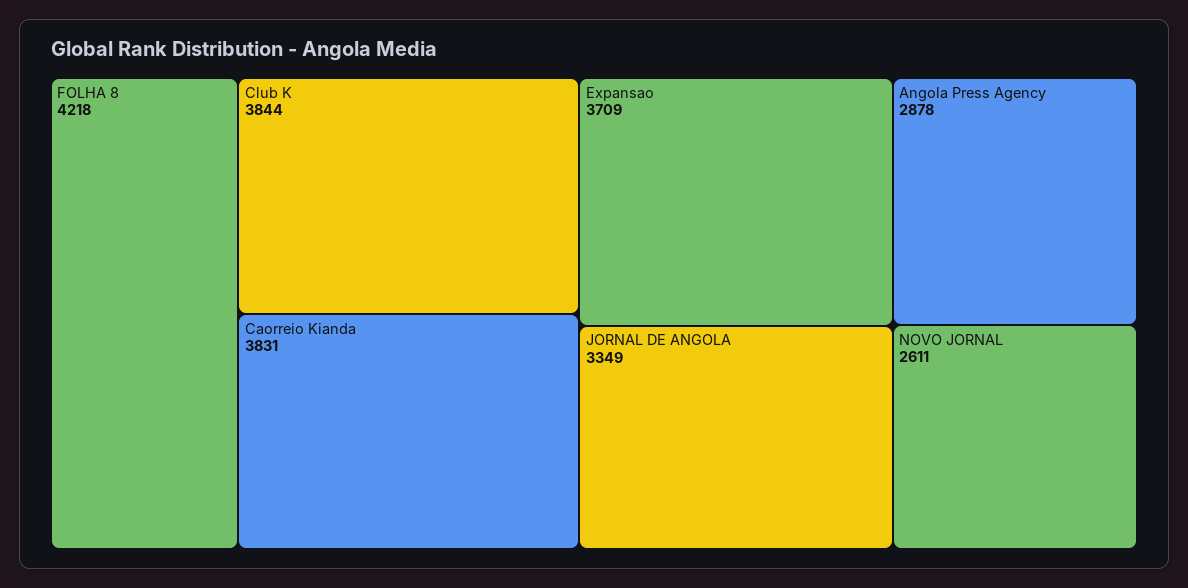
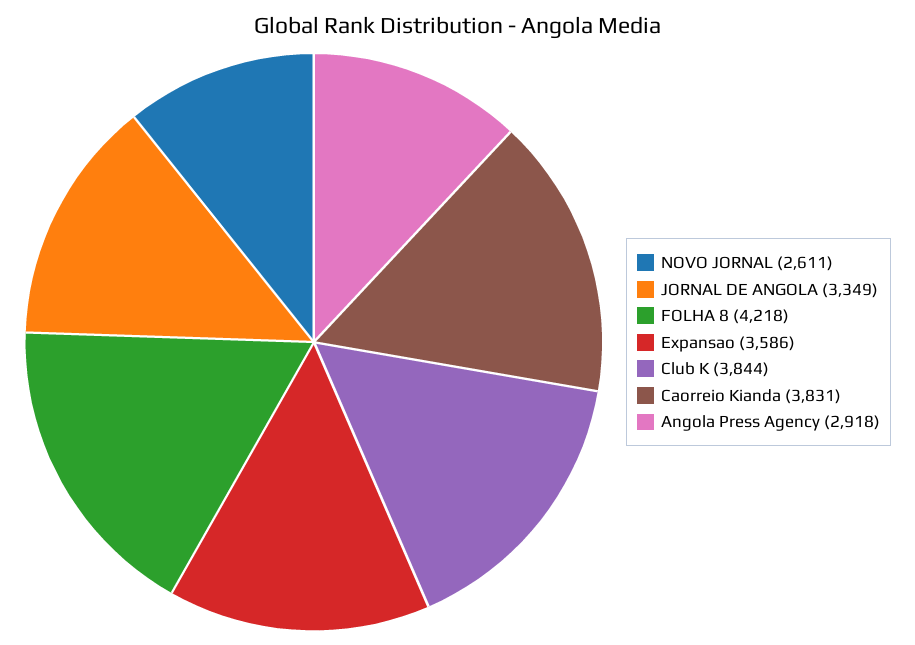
  {
    "FOLHA 8": 4218,
    "Club K": 3844,
    "Caorreio Kianda": 3831,
-   "Expansao": 3709,
+   "Expansao": 3586,
    "JORNAL DE ANGOLA": 3349,
-   "Angola Press Agency": 2878,
+   "Angola Press Agency": 2918,
    "NOVO JORNAL": 2611
  }

